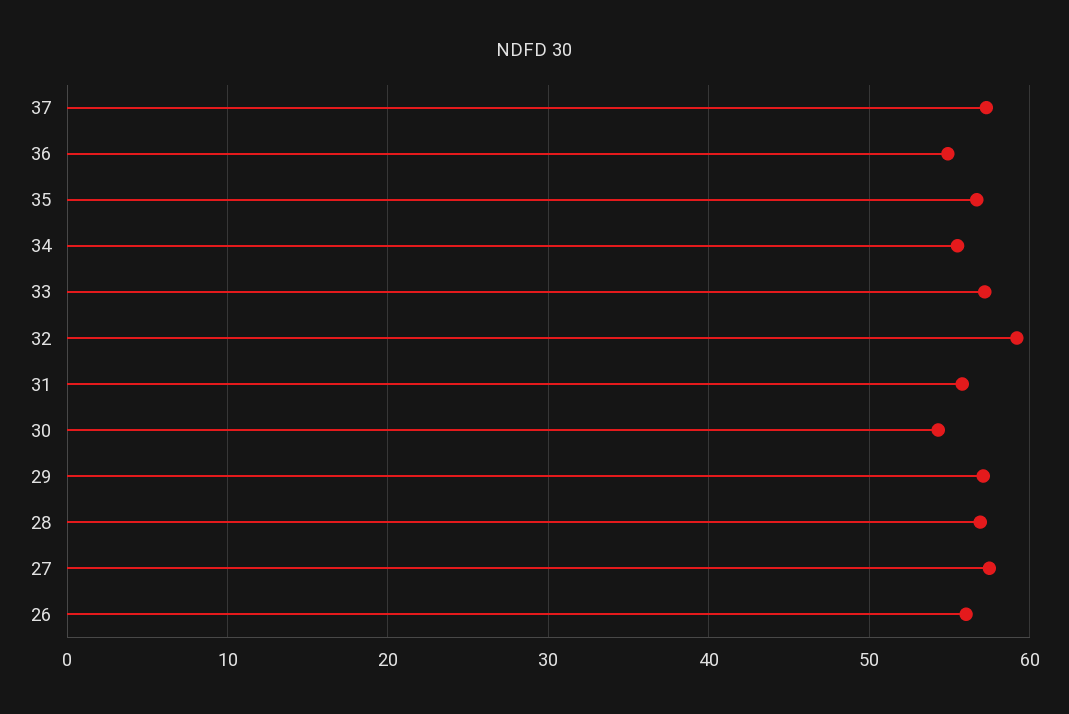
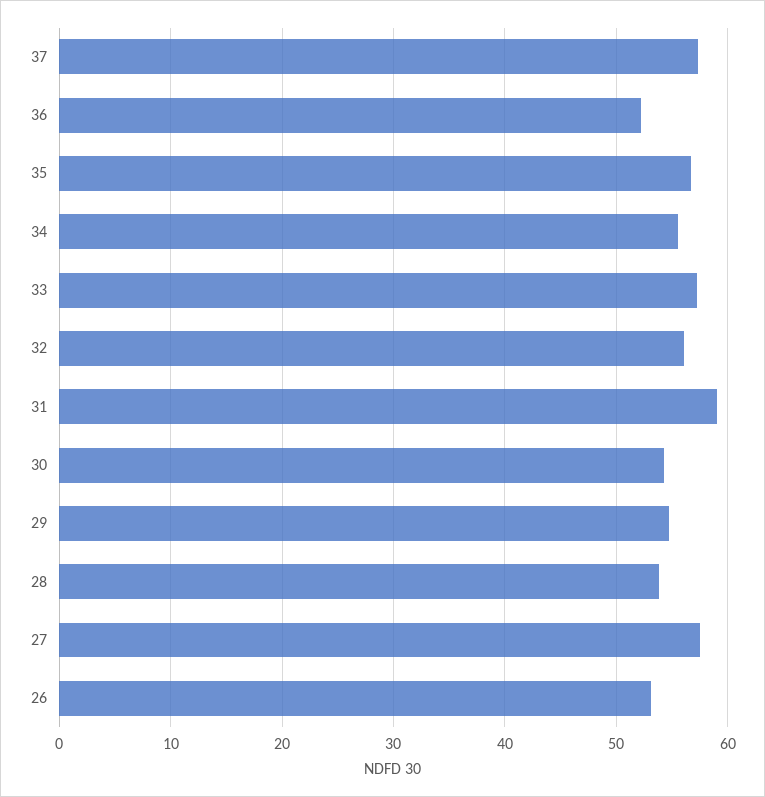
  {
    "37": 57,
-   "36": 55,
+   "36": 52,
    "35": 57,
    "34": 56,
    "33": 57,
-   "32": 59,
+   "32": 56,
-   "31": 56,
+   "31": 59,
    "30": 54,
-   "29": 57,
+   "29": 55,
-   "28": 57,
+   "28": 54,
    "27": 57,
-   "26": 56
+   "26": 53
  }

